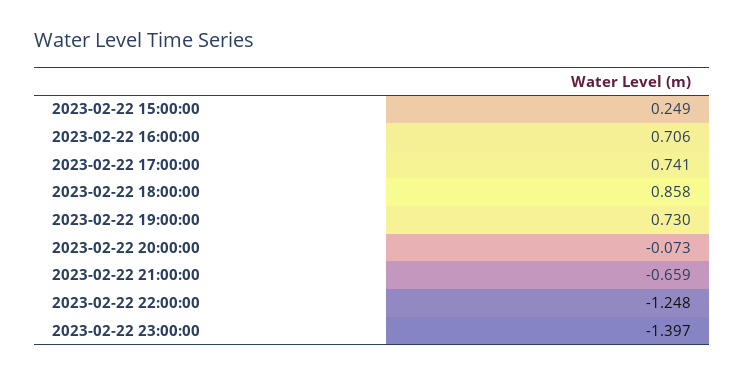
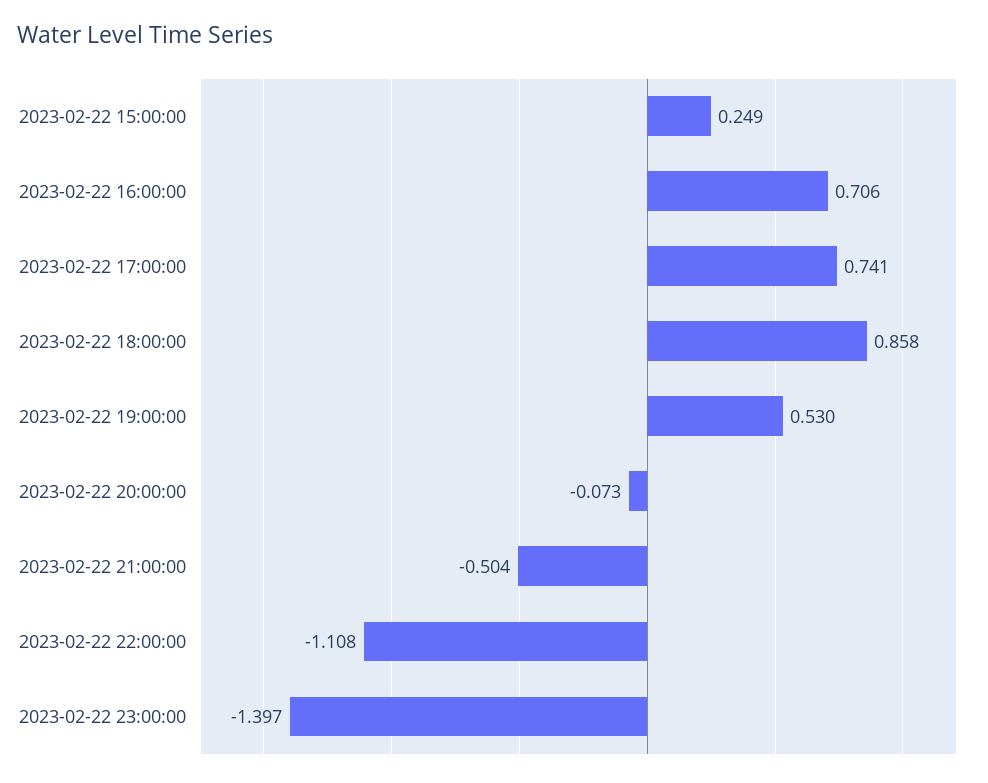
  {
    "2023-02-22 15:00:00": 0.249,
    "2023-02-22 16:00:00": 0.706,
    "2023-02-22 17:00:00": 0.741,
    "2023-02-22 18:00:00": 0.858,
-   "2023-02-22 19:00:00": 0.73,
+   "2023-02-22 19:00:00": 0.53,
    "2023-02-22 20:00:00": -0.073,
-   "2023-02-22 21:00:00": -0.659,
+   "2023-02-22 21:00:00": -0.504,
-   "2023-02-22 22:00:00": -1.248,
+   "2023-02-22 22:00:00": -1.108,
    "2023-02-22 23:00:00": -1.397
  }

